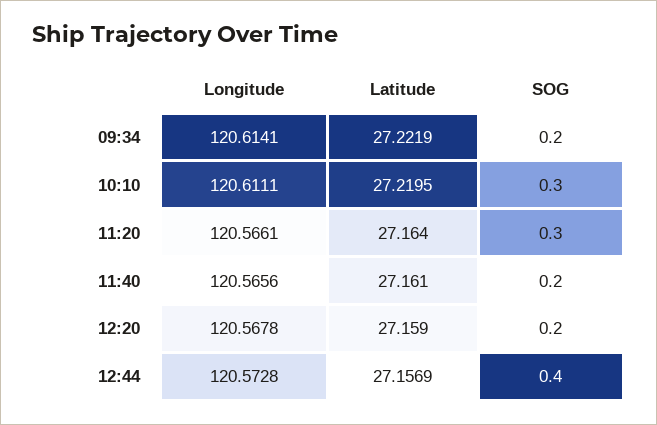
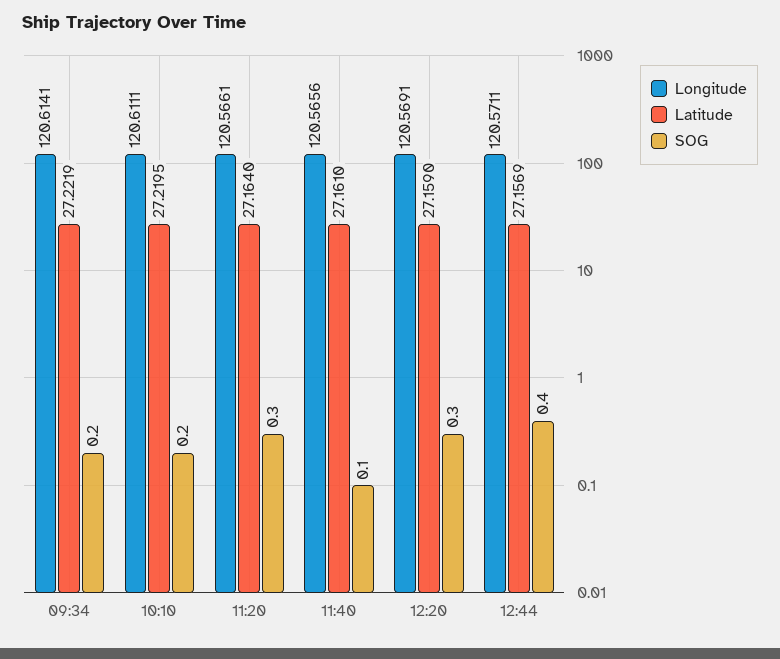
  {
    "Longitude": {
      "09:34": 120.6141,
      "10:10": 120.6111,
      "11:20": 120.5661,
      "11:40": 120.5656,
-     "12:20": 120.5678,
+     "12:20": 120.5691,
-     "12:44": 120.5728
+     "12:44": 120.5711
    },
    "Latitude": {
      "09:34": 27.2219,
      "10:10": 27.2195,
      "11:20": 27.164,
      "11:40": 27.161,
      "12:20": 27.159,
      "12:44": 27.1569
    },
    "SOG": {
      "09:34": 0.2,
-     "10:10": 0.3,
+     "10:10": 0.2,
      "11:20": 0.3,
-     "11:40": 0.2,
+     "11:40": 0.1,
-     "12:20": 0.2,
+     "12:20": 0.3,
      "12:44": 0.4
    }
  }

